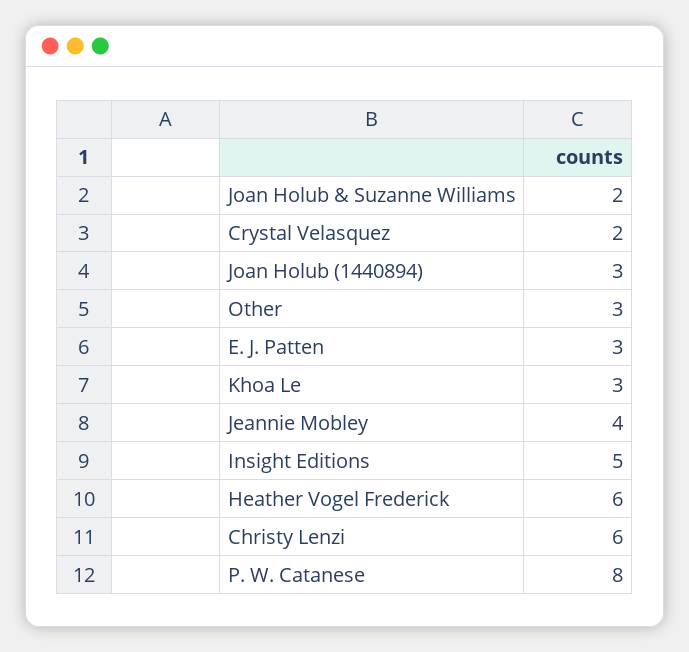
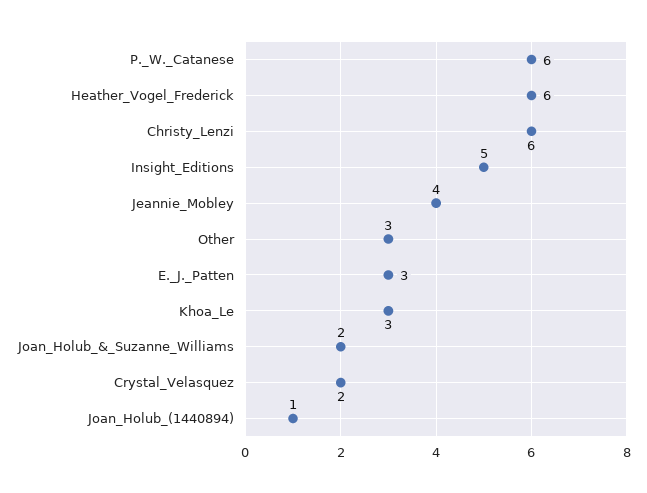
  {
    "Joan Holub & Suzanne Williams": 2,
    "Crystal Velasquez": 2,
-   "Joan Holub (1440894)": 3,
+   "Joan Holub (1440894)": 1,
    "Other": 3,
    "E. J. Patten": 3,
    "Khoa Le": 3,
    "Jeannie Mobley": 4,
    "Insight Editions": 5,
    "Heather Vogel Frederick": 6,
    "Christy Lenzi": 6,
-   "P. W. Catanese": 8
+   "P. W. Catanese": 6
  }

